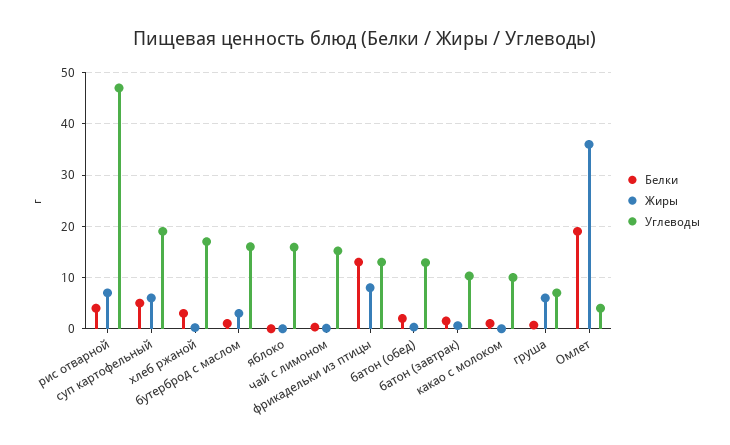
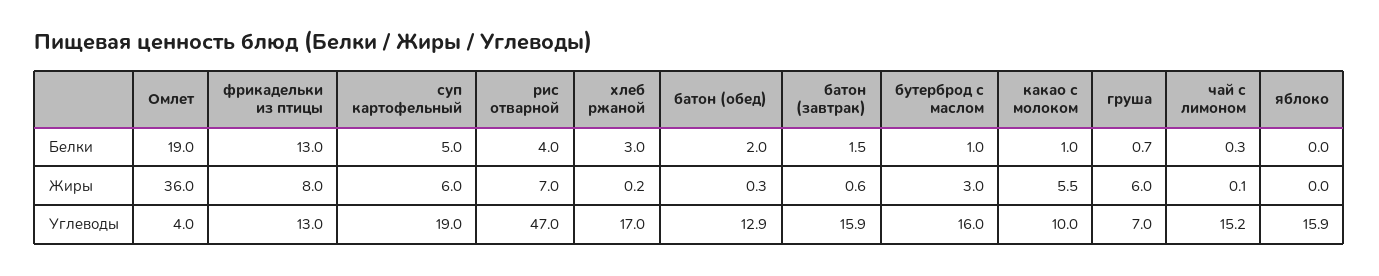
  {
    "Белки": {
      "рис отварной": 4,
      "суп картофельный": 5,
      "хлеб ржаной": 3,
      "бутерброд с маслом": 1,
      "яблоко": 0,
      "чай с лимоном": 0.3,
      "фрикадельки из птицы": 13,
      "батон (обед)": 2,
      "батон (завтрак)": 1.5,
      "какао с молоком": 1,
      "груша": 0.7,
      "Омлет": 19
    },
    "Жиры": {
      "рис отварной": 7,
      "суп картофельный": 6,
      "хлеб ржаной": 0.2,
      "бутерброд с маслом": 3,
      "яблоко": 0,
      "чай с лимоном": 0.1,
      "фрикадельки из птицы": 8,
      "батон (обед)": 0.3,
      "батон (завтрак)": 0.6,
-     "какао с молоком": 0,
+     "какао с молоком": 5.5,
      "груша": 6,
      "Омлет": 36
    },
    "Углеводы": {
      "рис отварной": 47,
      "суп картофельный": 19,
      "хлеб ржаной": 17,
      "бутерброд с маслом": 16,
      "яблоко": 15.9,
      "чай с лимоном": 15.2,
      "фрикадельки из птицы": 13,
      "батон (обед)": 12.9,
-     "батон (завтрак)": 10,
+     "батон (завтрак)": 15.9,
      "какао с молоком": 10,
      "груша": 7,
      "Омлет": 4
    }
  }

